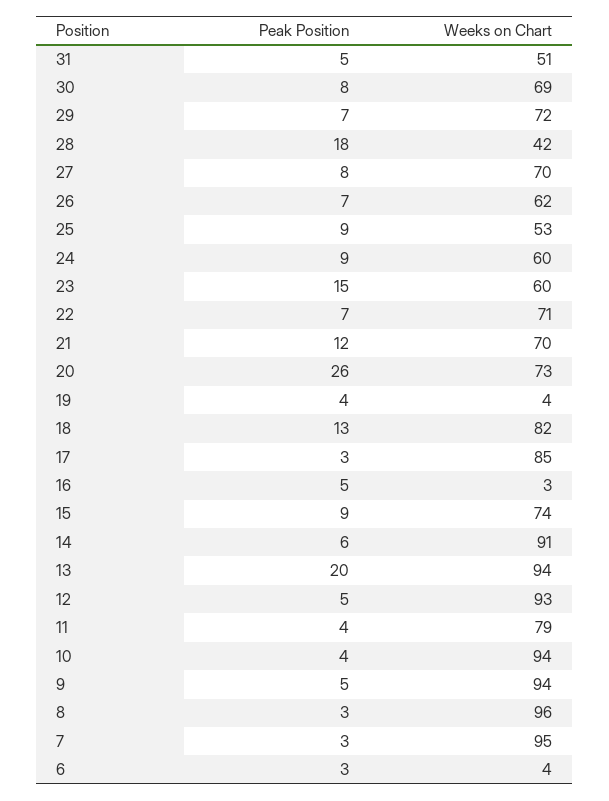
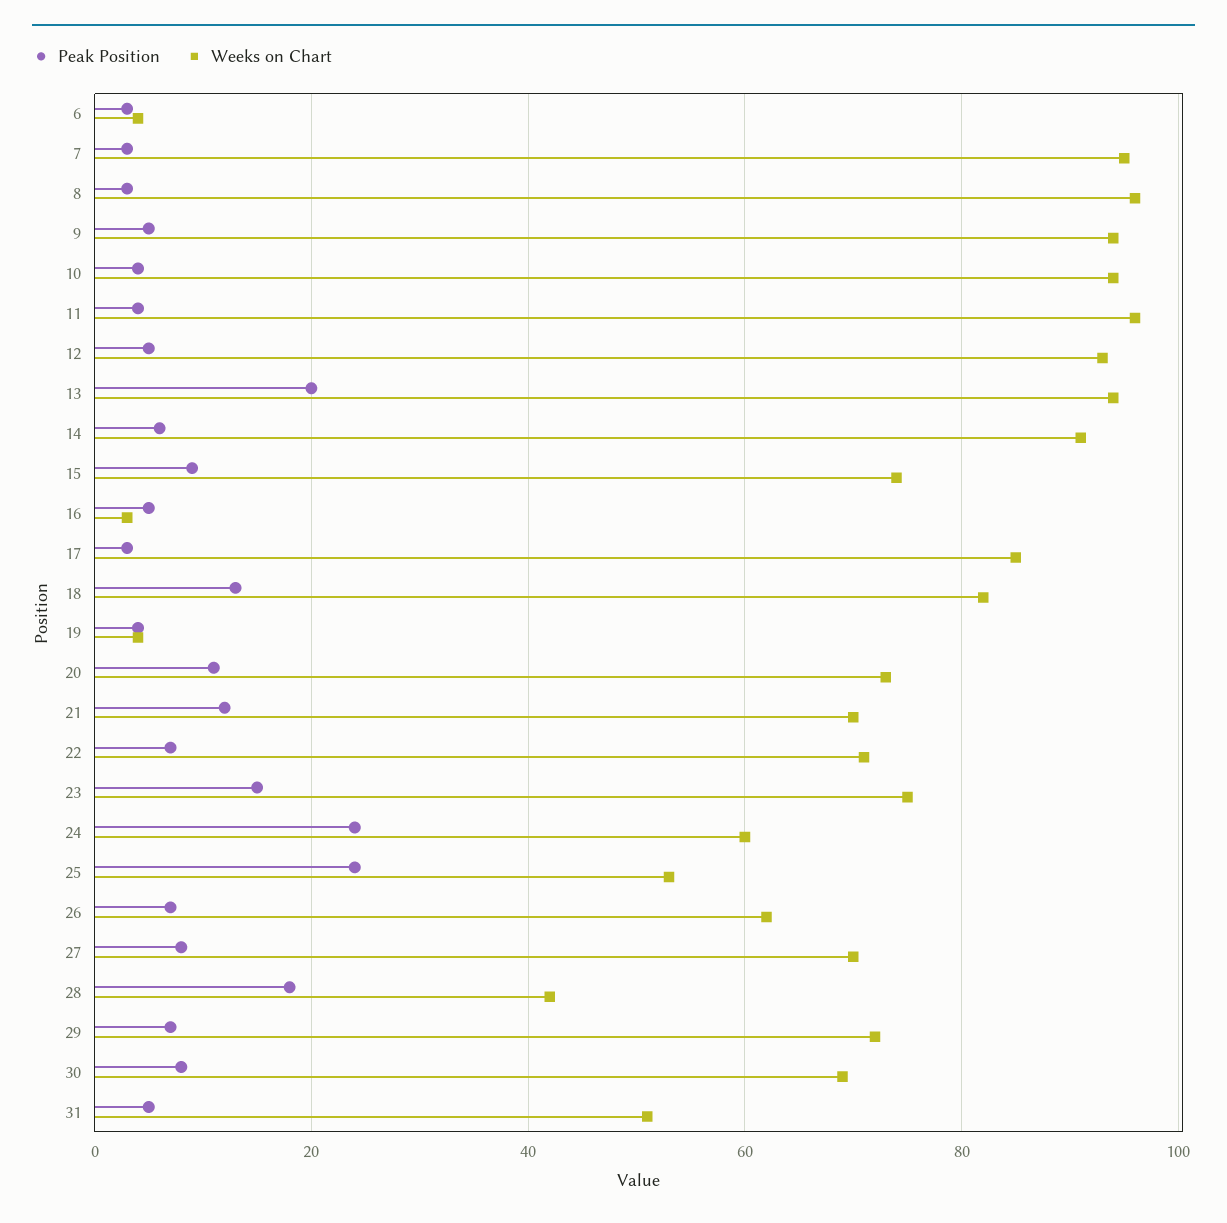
  {
    "Peak Position": {
      "31": 5,
      "30": 8,
      "29": 7,
      "28": 18,
      "27": 8,
      "26": 7,
-     "25": 9,
+     "25": 25,
-     "24": 9,
+     "24": 25,
      "23": 15,
      "22": 7,
      "21": 12,
-     "20": 26,
+     "20": 10,
      "19": 4,
      "18": 13,
      "17": 3,
      "16": 5,
      "15": 9,
      "14": 6,
      "13": 20,
      "12": 5,
      "11": 4,
      "10": 4,
      "9": 5,
      "8": 3,
      "7": 3,
      "6": 3
    },
    "Weeks on Chart": {
      "31": 51,
      "30": 69,
      "29": 72,
      "28": 42,
      "27": 70,
      "26": 62,
      "25": 53,
      "24": 60,
-     "23": 60,
+     "23": 75,
      "22": 71,
      "21": 70,
      "20": 73,
      "19": 4,
      "18": 82,
      "17": 85,
      "16": 3,
      "15": 74,
      "14": 91,
      "13": 94,
      "12": 93,
-     "11": 79,
+     "11": 95,
      "10": 94,
      "9": 94,
      "8": 96,
      "7": 95,
      "6": 4
    }
  }

